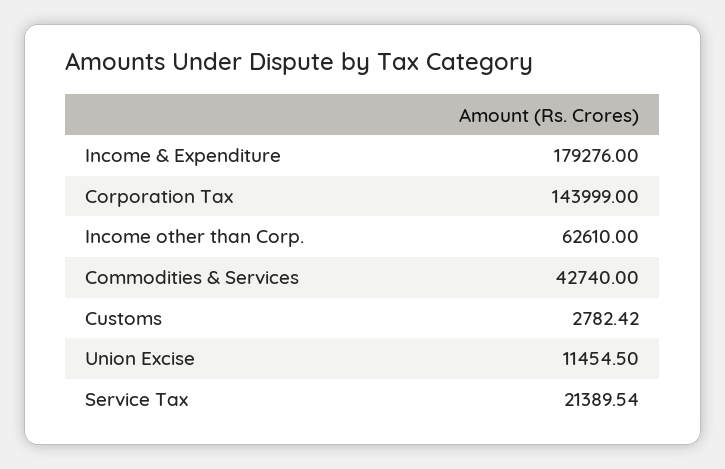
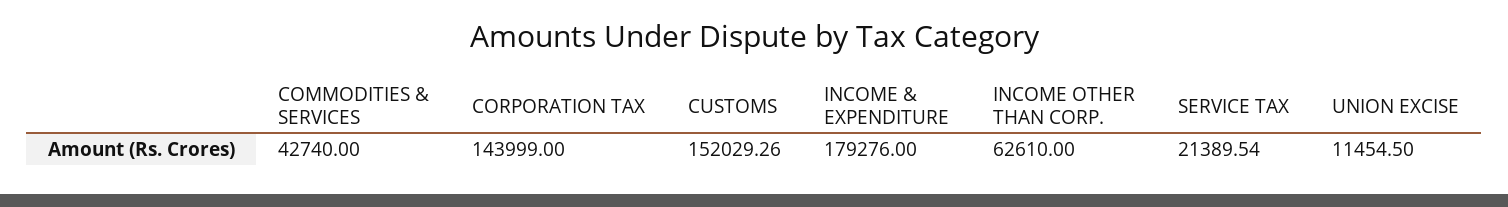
  {
    "Income & Expenditure": 179276,
    "Corporation Tax": 143999,
    "Income other than Corp.": 62610,
    "Commodities & Services": 42740,
-   "Customs": 2782.42,
+   "Customs": 152029.26,
    "Union Excise": 11454.5,
    "Service Tax": 21389.54
  }

